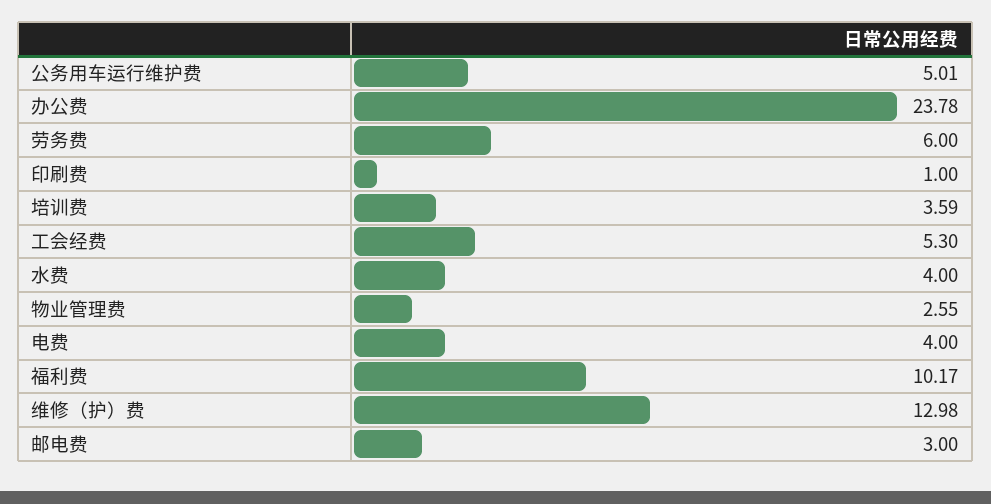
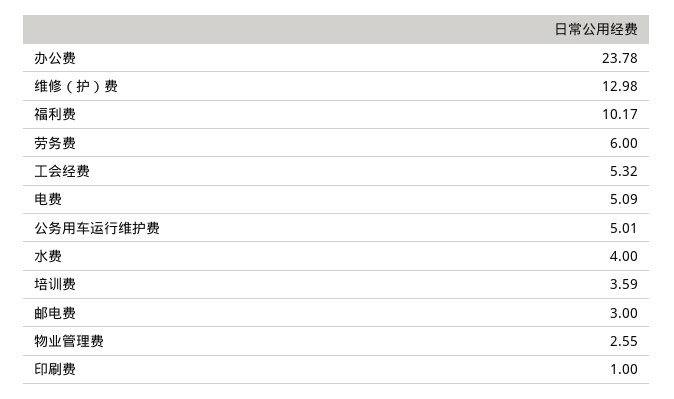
  {
    "公务用车运行维护费": 5.01,
    "办公费": 23.78,
    "劳务费": 6,
    "印刷费": 1,
    "培训费": 3.59,
-   "工会经费": 5.3,
+   "工会经费": 5.32,
    "水费": 4,
    "物业管理费": 2.55,
-   "电费": 4,
+   "电费": 5.09,
    "福利费": 10.17,
    "维修（护）费": 12.98,
    "邮电费": 3
  }

